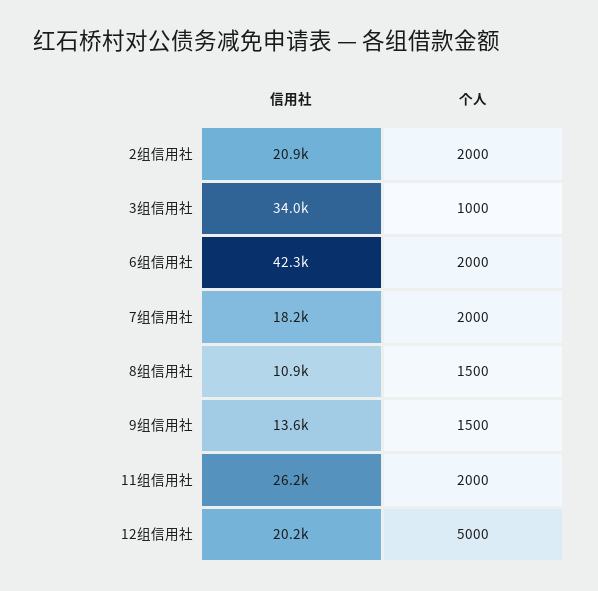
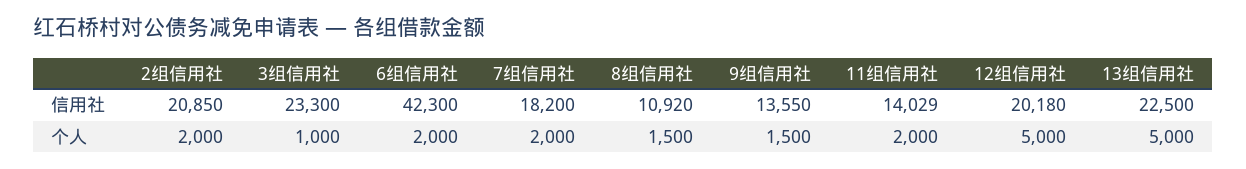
  {
    "信用社": {
      "2组信用社": 20850,
-     "3组信用社": 34000,
+     "3组信用社": 23300,
      "6组信用社": 42300,
      "7组信用社": 18200,
      "8组信用社": 10920,
      "9组信用社": 13550,
-     "11组信用社": 26200,
+     "11组信用社": 14029,
-     "12组信用社": 20180
+     "12组信用社": 20180,
+     "13组信用社": 22500
    },
    "个人": {
      "2组信用社": 2000,
      "3组信用社": 1000,
      "6组信用社": 2000,
      "7组信用社": 2000,
      "8组信用社": 1500,
      "9组信用社": 1500,
      "11组信用社": 2000,
-     "12组信用社": 5000
+     "12组信用社": 5000,
+     "13组信用社": 5000
    }
  }

